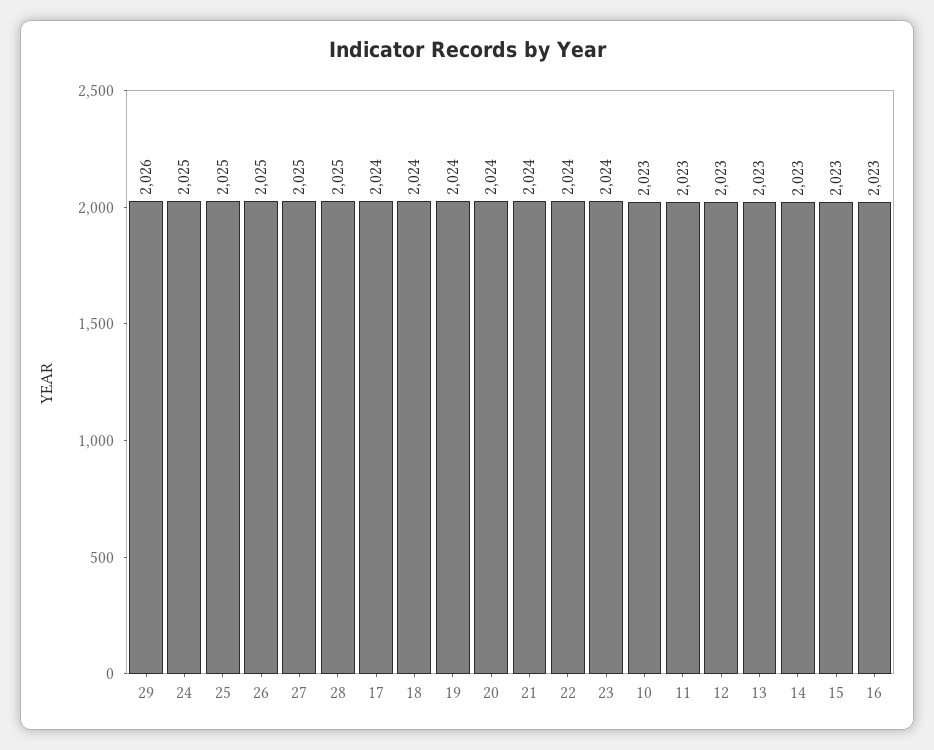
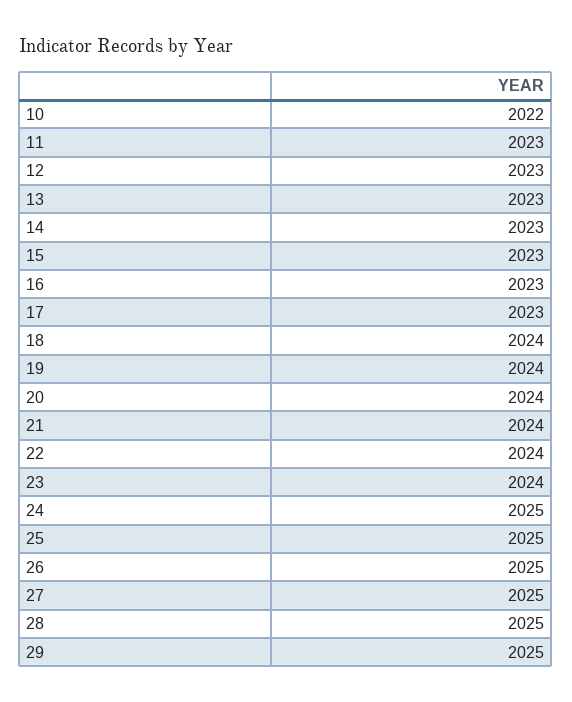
  {
-   "29": 2026,
+   "29": 2025,
    "24": 2025,
    "25": 2025,
    "26": 2025,
    "27": 2025,
    "28": 2025,
-   "17": 2024,
+   "17": 2023,
    "18": 2024,
    "19": 2024,
    "20": 2024,
    "21": 2024,
    "22": 2024,
    "23": 2024,
-   "10": 2023,
+   "10": 2022,
    "11": 2023,
    "12": 2023,
    "13": 2023,
    "14": 2023,
    "15": 2023,
    "16": 2023
  }

